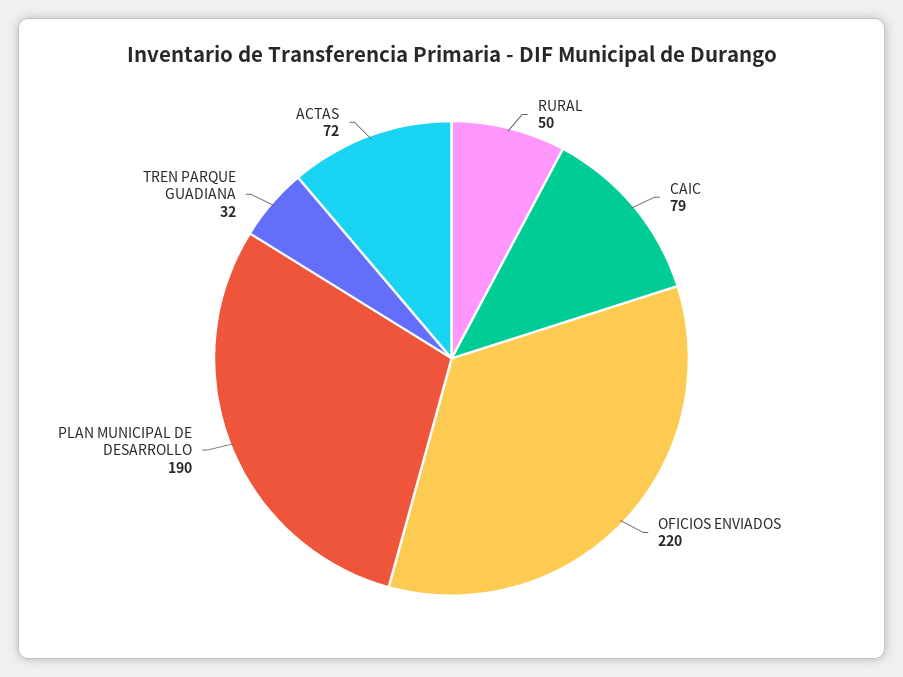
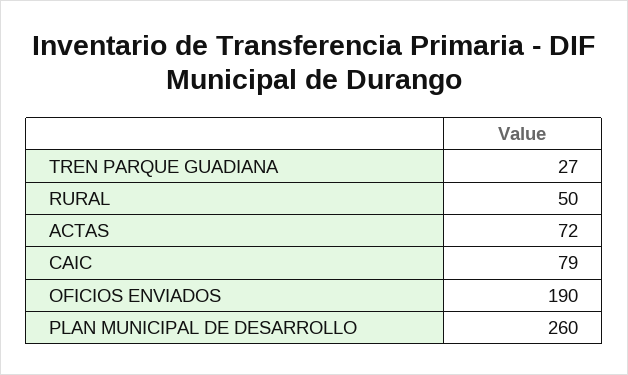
  {
    "RURAL": 50,
    "CAIC": 79,
-   "OFICIOS ENVIADOS": 220,
+   "OFICIOS ENVIADOS": 190,
-   "PLAN MUNICIPAL DE DESARROLLO": 190,
+   "PLAN MUNICIPAL DE DESARROLLO": 260,
-   "TREN PARQUE GUADIANA": 32,
+   "TREN PARQUE GUADIANA": 27,
    "ACTAS": 72
  }

